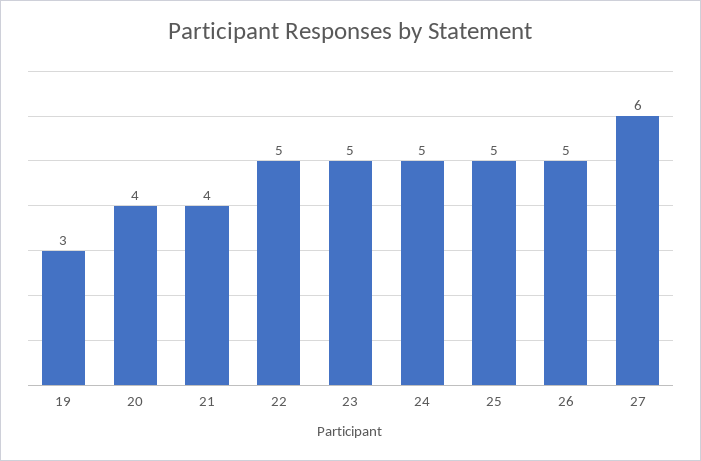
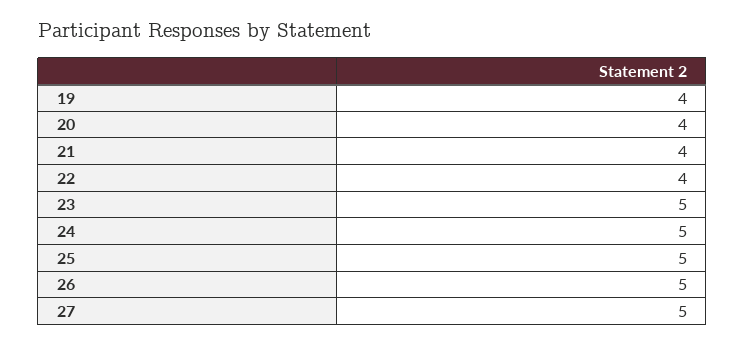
  {
-   "19": 3,
+   "19": 4,
    "20": 4,
    "21": 4,
-   "22": 5,
+   "22": 4,
    "23": 5,
    "24": 5,
    "25": 5,
    "26": 5,
-   "27": 6
+   "27": 5
  }

